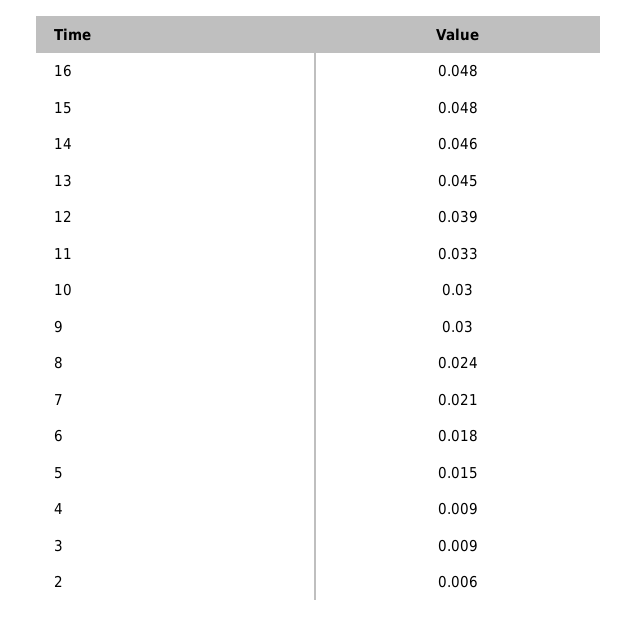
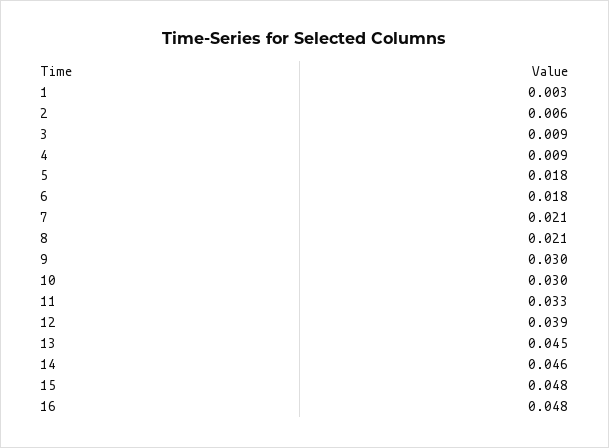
  {
    "16": 0.048,
    "15": 0.048,
    "14": 0.046,
    "13": 0.045,
    "12": 0.039,
    "11": 0.033,
    "10": 0.03,
    "9": 0.03,
-   "8": 0.024,
+   "8": 0.021,
    "7": 0.021,
    "6": 0.018,
-   "5": 0.015,
+   "5": 0.018,
    "4": 0.009,
    "3": 0.009,
-   "2": 0.006
+   "2": 0.006,
+   "1": 0.003
  }

